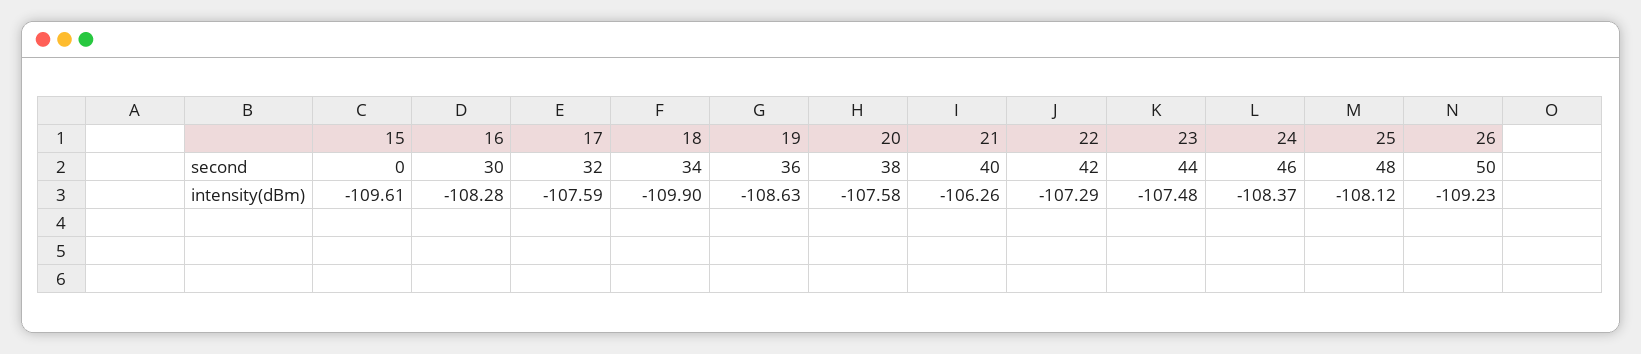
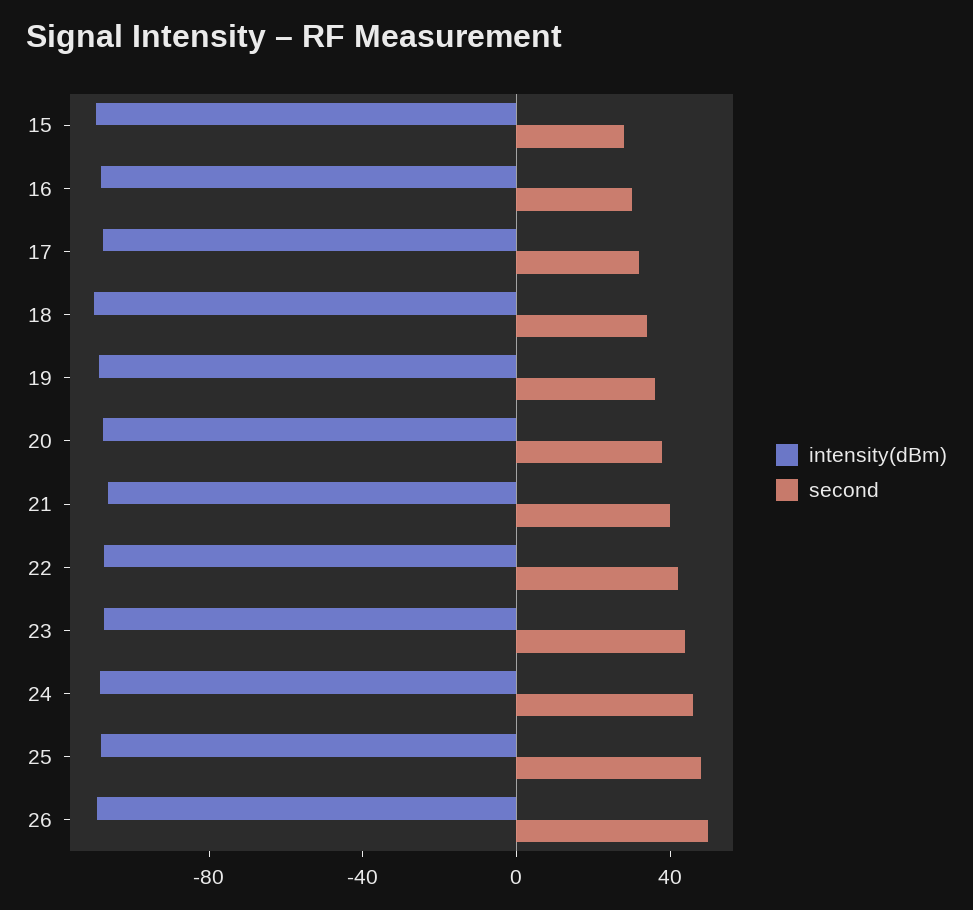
  {
    "second": {
-     "15": 0,
+     "15": 30,
      "16": 30,
      "17": 32,
      "18": 34,
      "19": 36,
      "20": 38,
      "21": 40,
      "22": 42,
      "23": 44,
      "24": 46,
      "25": 48,
      "26": 50
    },
    "intensity(dBm)": {
      "15": -109.61,
      "16": -108.28,
      "17": -107.59,
      "18": -109.9,
      "19": -108.63,
      "20": -107.58,
      "21": -106.26,
      "22": -107.29,
      "23": -107.48,
      "24": -108.37,
      "25": -108.12,
      "26": -109.23
    }
  }

